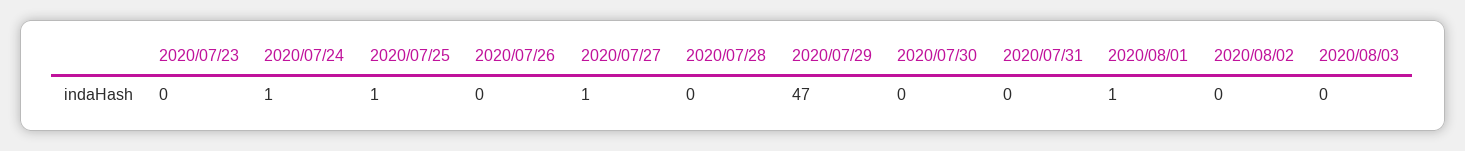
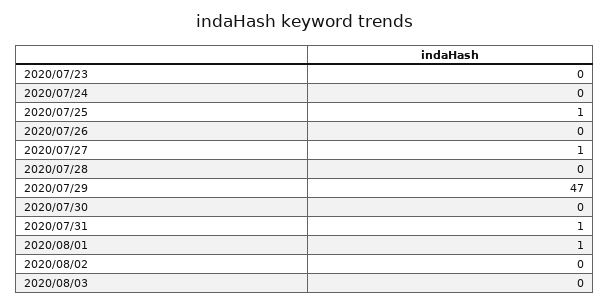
  {
    "2020/07/23": 0,
-   "2020/07/24": 1,
+   "2020/07/24": 0,
    "2020/07/25": 1,
    "2020/07/26": 0,
    "2020/07/27": 1,
    "2020/07/28": 0,
    "2020/07/29": 47,
    "2020/07/30": 0,
-   "2020/07/31": 0,
+   "2020/07/31": 1,
    "2020/08/01": 1,
    "2020/08/02": 0,
    "2020/08/03": 0
  }

